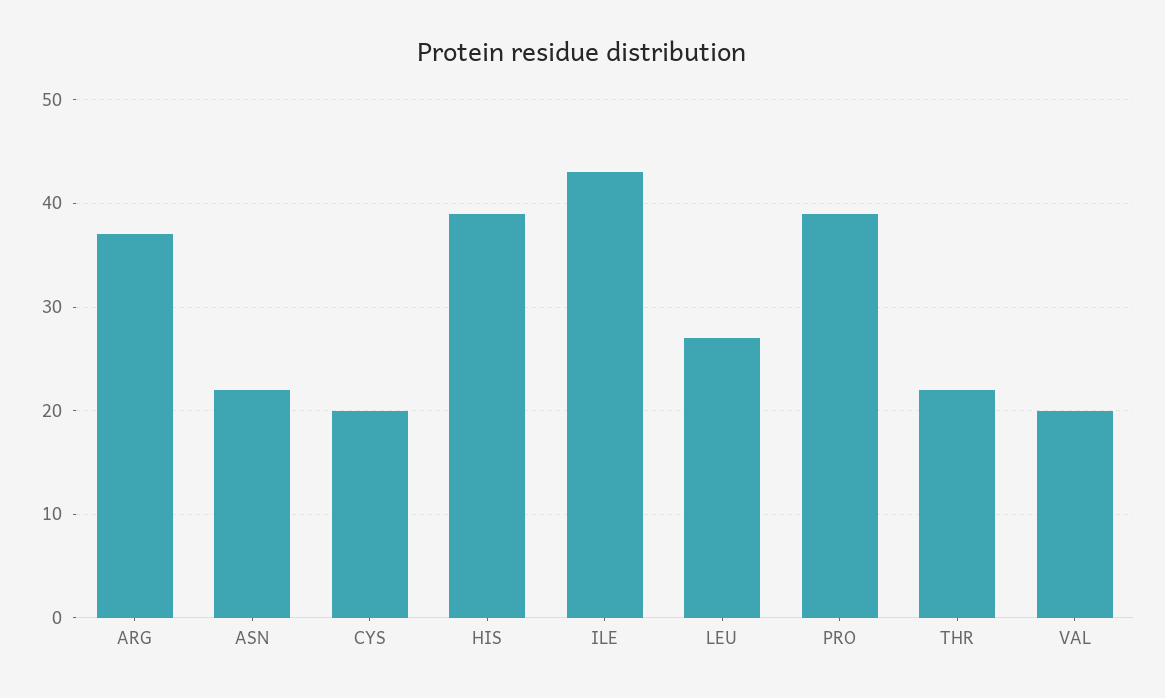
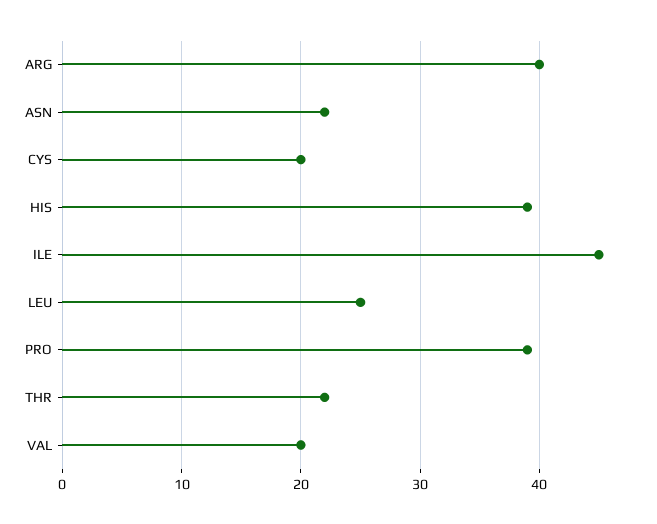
  {
-   "ARG": 37,
+   "ARG": 40,
    "ASN": 22,
    "CYS": 20,
    "HIS": 39,
-   "ILE": 43,
+   "ILE": 45,
-   "LEU": 27,
+   "LEU": 25,
    "PRO": 39,
    "THR": 22,
    "VAL": 20
  }

